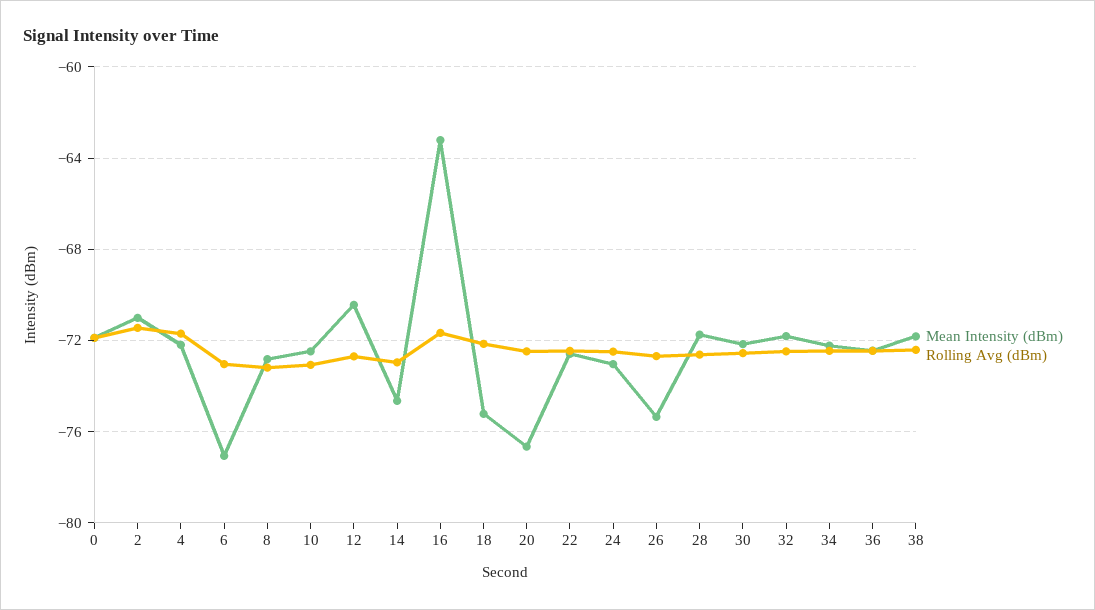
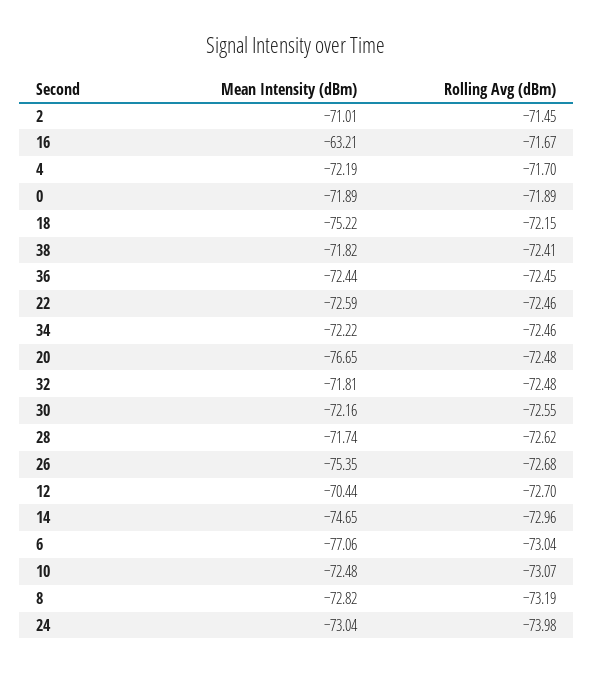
  {
    "Mean Intensity (dBm)": {
      "0": -71.89,
      "2": -71.01,
      "4": -72.19,
      "6": -77.06,
      "8": -72.82,
      "10": -72.48,
      "12": -70.44,
      "14": -74.65,
      "16": -63.21,
      "18": -75.22,
      "20": -76.65,
      "22": -72.59,
      "24": -73.04,
      "26": -75.35,
      "28": -71.74,
      "30": -72.16,
      "32": -71.81,
      "34": -72.22,
      "36": -72.44,
      "38": -71.82
    },
    "Rolling Avg (dBm)": {
      "0": -71.89,
      "2": -71.45,
      "4": -71.7,
      "6": -73.04,
      "8": -73.19,
      "10": -73.07,
      "12": -72.7,
      "14": -72.96,
      "16": -71.67,
      "18": -72.15,
      "20": -72.48,
      "22": -72.46,
-     "24": -72.5,
+     "24": -73.98,
      "26": -72.68,
      "28": -72.62,
      "30": -72.55,
      "32": -72.48,
      "34": -72.46,
      "36": -72.45,
      "38": -72.41
    }
  }

